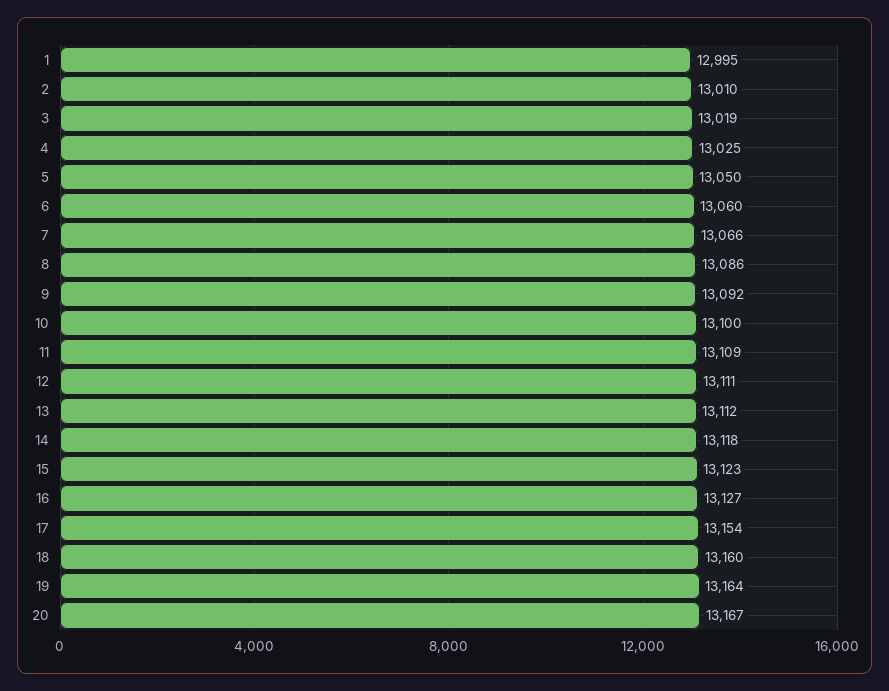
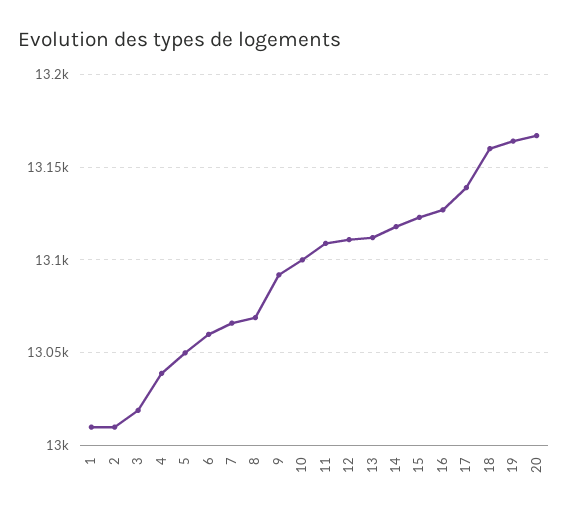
  {
-   "1": 12995,
+   "1": 13010,
    "2": 13010,
    "3": 13019,
-   "4": 13025,
+   "4": 13040,
    "5": 13050,
    "6": 13060,
    "7": 13066,
-   "8": 13086,
+   "8": 13070,
    "9": 13092,
    "10": 13100,
    "11": 13109,
    "12": 13111,
    "13": 13112,
    "14": 13118,
    "15": 13123,
    "16": 13127,
-   "17": 13154,
+   "17": 13140,
    "18": 13160,
    "19": 13164,
    "20": 13167
  }

